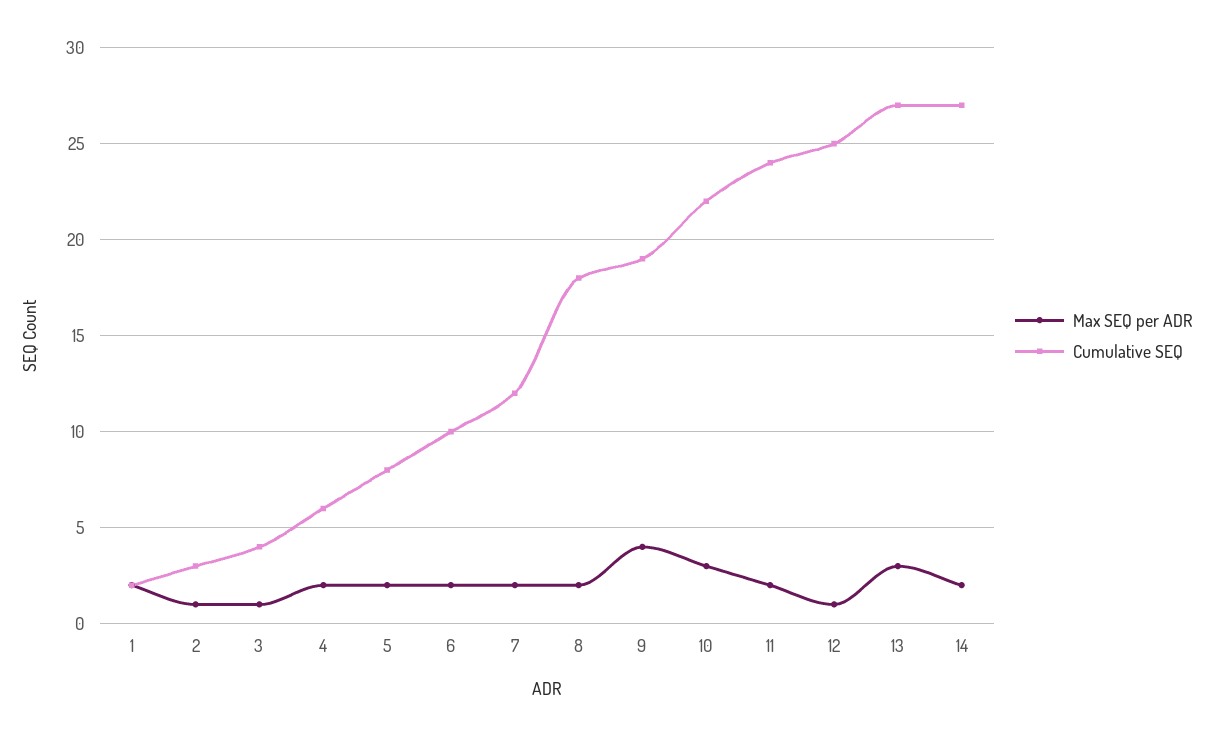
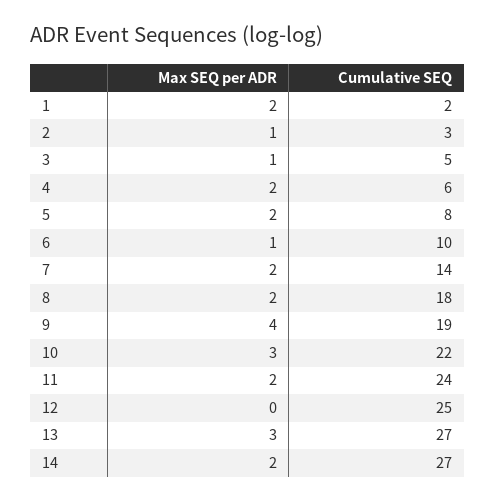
  {
    "Max SEQ per ADR": {
      "1": 2,
      "2": 1,
      "3": 1,
      "4": 2,
      "5": 2,
-     "6": 2,
+     "6": 1,
      "7": 2,
      "8": 2,
      "9": 4,
      "10": 3,
      "11": 2,
-     "12": 1,
+     "12": 0,
      "13": 3,
      "14": 2
    },
    "Cumulative SEQ": {
      "1": 2,
      "2": 3,
-     "3": 4,
+     "3": 5,
      "4": 6,
      "5": 8,
      "6": 10,
-     "7": 12,
+     "7": 14,
      "8": 18,
      "9": 19,
      "10": 22,
      "11": 24,
      "12": 25,
      "13": 27,
      "14": 27
    }
  }

